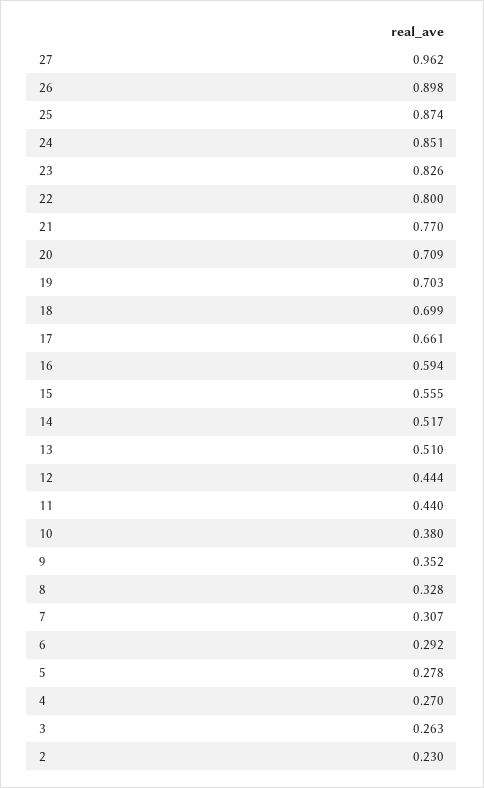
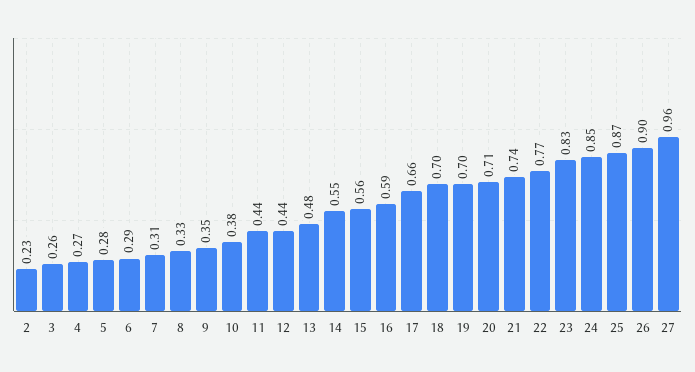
  {
    "27": 0.962,
    "26": 0.898,
    "25": 0.874,
    "24": 0.851,
    "23": 0.826,
-   "22": 0.8,
+   "22": 0.77,
-   "21": 0.77,
+   "21": 0.74,
    "20": 0.709,
    "19": 0.703,
    "18": 0.699,
    "17": 0.661,
    "16": 0.594,
    "15": 0.555,
-   "14": 0.517,
+   "14": 0.55,
-   "13": 0.51,
+   "13": 0.48,
    "12": 0.444,
    "11": 0.44,
    "10": 0.38,
    "9": 0.352,
    "8": 0.328,
    "7": 0.307,
    "6": 0.292,
    "5": 0.278,
    "4": 0.27,
    "3": 0.263,
    "2": 0.23
  }

